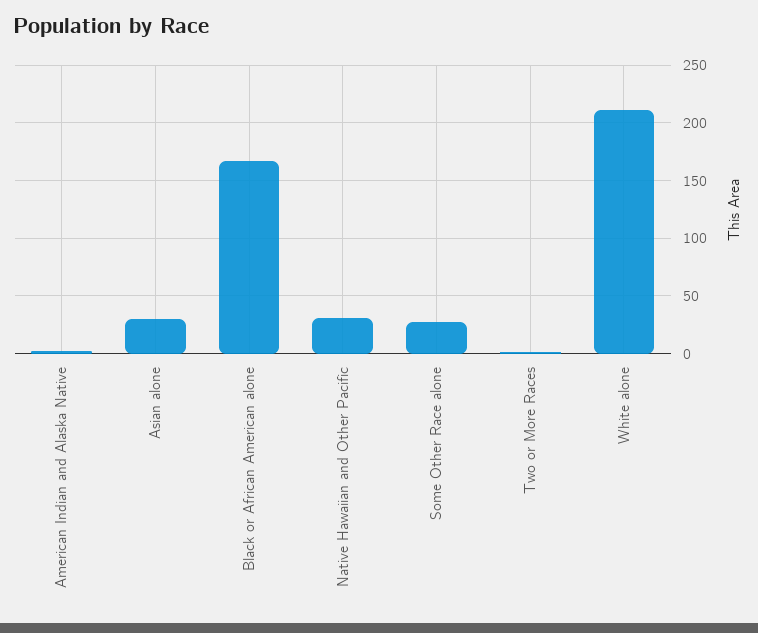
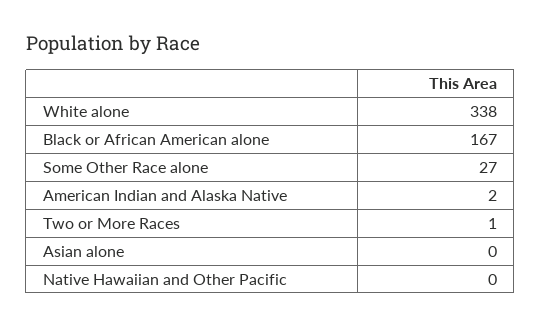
  {
    "American Indian and Alaska Native": 2,
-   "Asian alone": 30,
+   "Asian alone": 0,
    "Black or African American alone": 167,
-   "Native Hawaiian and Other Pacific": 30,
+   "Native Hawaiian and Other Pacific": 0,
    "Some Other Race alone": 27,
    "Two or More Races": 1,
-   "White alone": 210
+   "White alone": 338
  }

